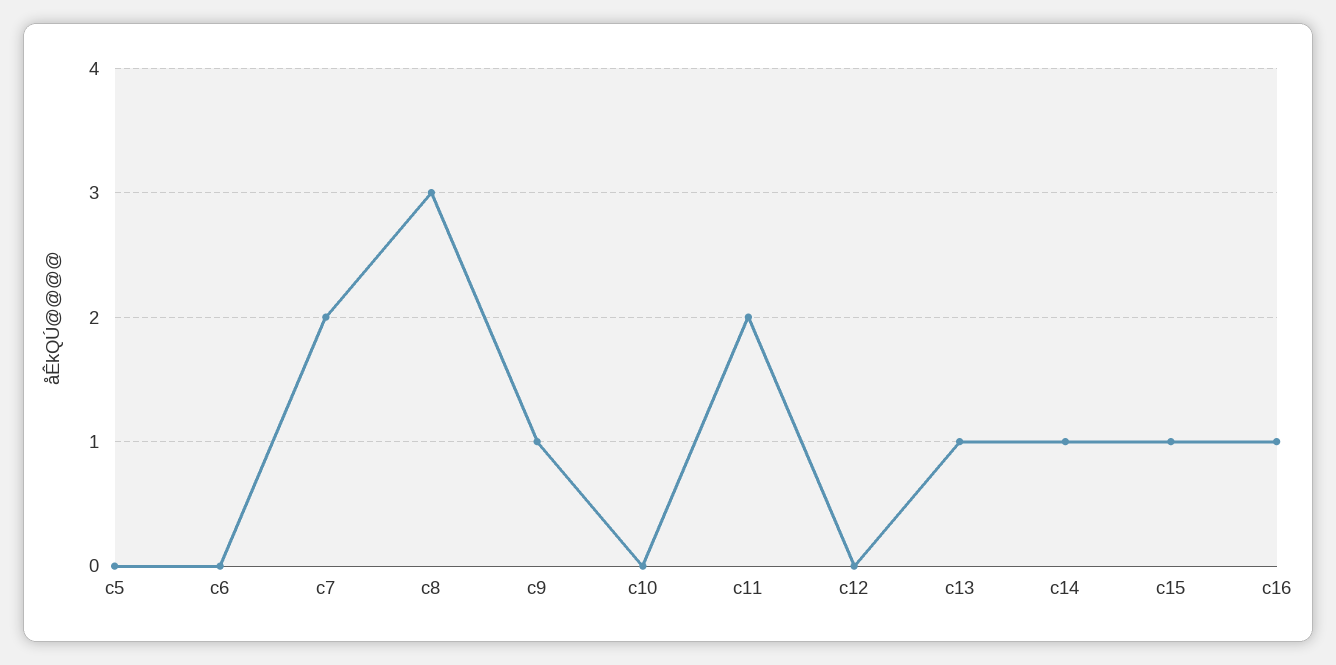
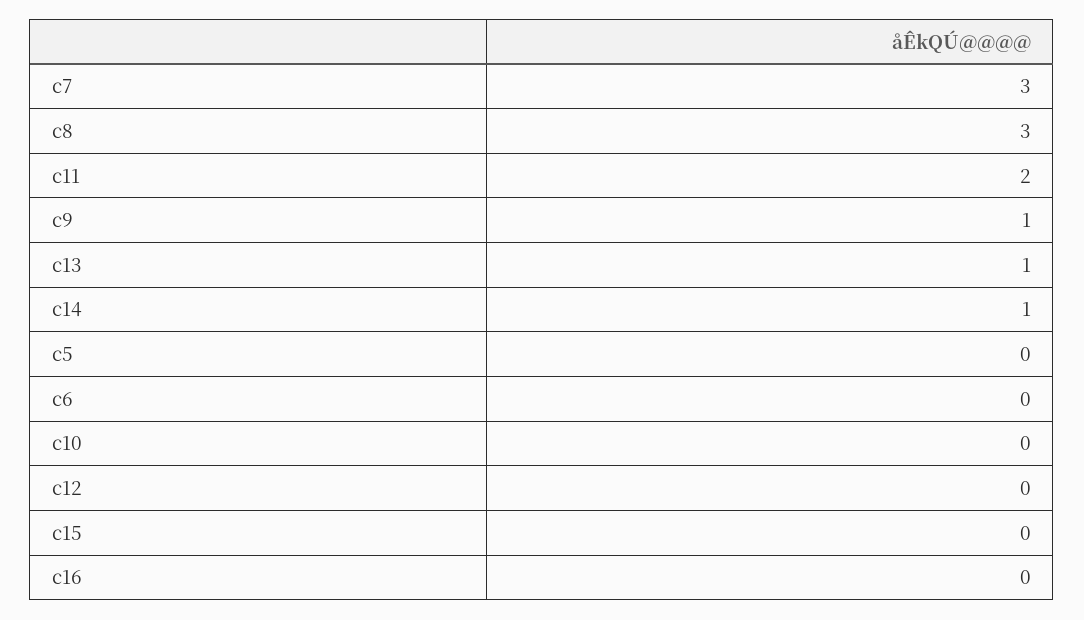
  {
    "c5": 0,
    "c6": 0,
-   "c7": 2,
+   "c7": 3,
    "c8": 3,
    "c9": 1,
    "c10": 0,
    "c11": 2,
    "c12": 0,
    "c13": 1,
    "c14": 1,
-   "c15": 1,
+   "c15": 0,
-   "c16": 1
+   "c16": 0
  }

